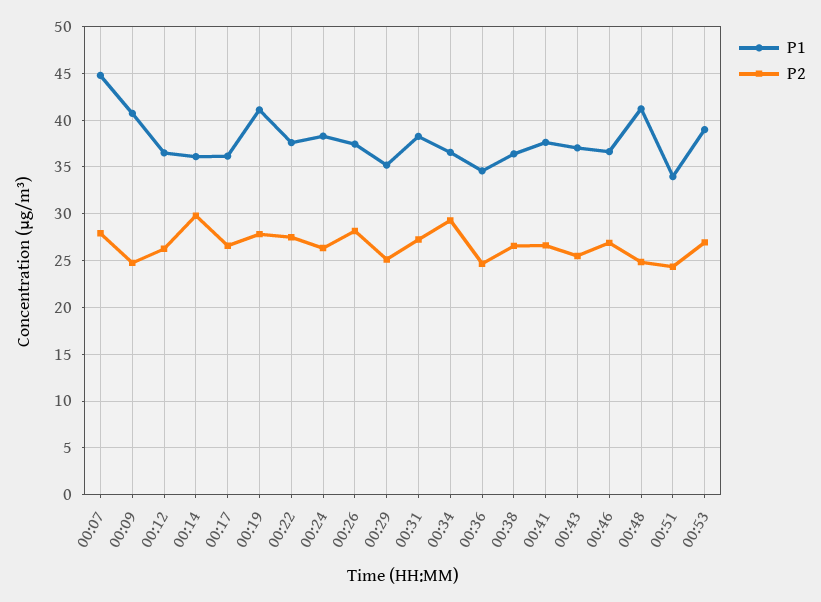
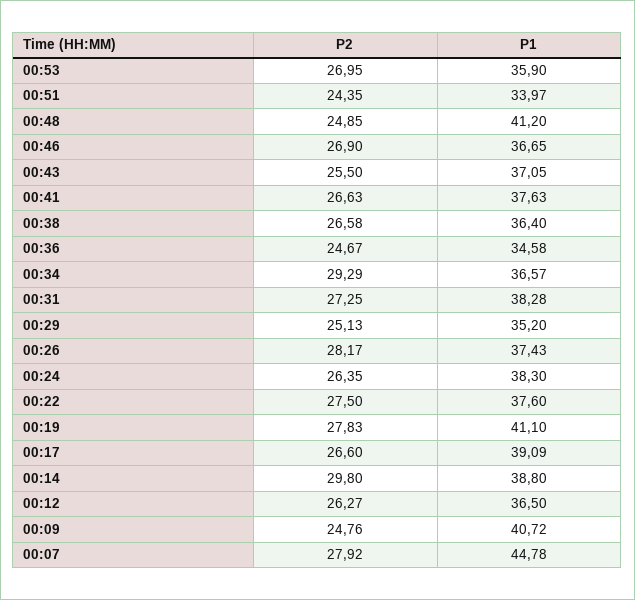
  {
    "P1": {
      "00:07": 44.78,
      "00:09": 40.72,
      "00:12": 36.5,
-     "00:14": 36,
+     "00:14": 38.8,
-     "00:17": 36,
+     "00:17": 39.09,
      "00:19": 41.1,
      "00:22": 37.6,
      "00:24": 38.3,
      "00:26": 37.43,
      "00:29": 35.2,
      "00:31": 38.28,
      "00:34": 36.57,
      "00:36": 34.58,
      "00:38": 36.4,
      "00:41": 37.63,
      "00:43": 37.05,
      "00:46": 36.65,
      "00:48": 41.2,
      "00:51": 33.97,
-     "00:53": 39
+     "00:53": 35.9
    },
    "P2": {
      "00:07": 27.92,
      "00:09": 24.76,
      "00:12": 26.27,
      "00:14": 29.8,
      "00:17": 26.6,
      "00:19": 27.83,
      "00:22": 27.5,
      "00:24": 26.35,
      "00:26": 28.17,
      "00:29": 25.13,
      "00:31": 27.25,
      "00:34": 29.29,
      "00:36": 24.67,
      "00:38": 26.58,
      "00:41": 26.63,
      "00:43": 25.5,
      "00:46": 26.9,
      "00:48": 24.85,
      "00:51": 24.35,
      "00:53": 26.95
    }
  }

